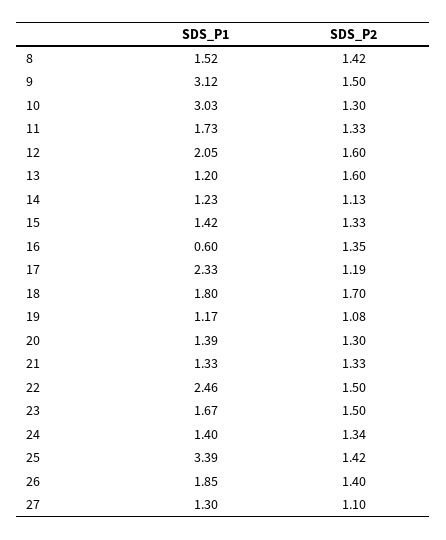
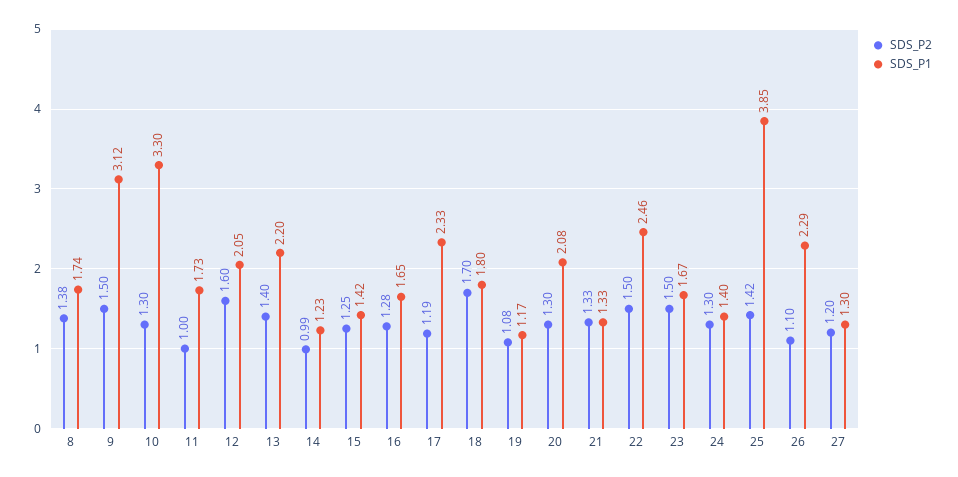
  {
    "SDS_P1": {
-     "8": 1.52,
+     "8": 1.74,
      "9": 3.12,
-     "10": 3.03,
+     "10": 3.3,
      "11": 1.73,
      "12": 2.05,
-     "13": 1.2,
+     "13": 2.2,
      "14": 1.23,
      "15": 1.42,
-     "16": 0.6,
+     "16": 1.65,
      "17": 2.33,
      "18": 1.8,
      "19": 1.17,
-     "20": 1.39,
+     "20": 2.08,
      "21": 1.33,
      "22": 2.46,
      "23": 1.67,
      "24": 1.4,
-     "25": 3.39,
+     "25": 3.85,
-     "26": 1.85,
+     "26": 2.29,
      "27": 1.3
    },
    "SDS_P2": {
-     "8": 1.42,
+     "8": 1.38,
      "9": 1.5,
      "10": 1.3,
-     "11": 1.33,
+     "11": 1,
      "12": 1.6,
-     "13": 1.6,
+     "13": 1.4,
-     "14": 1.13,
+     "14": 0.99,
-     "15": 1.33,
+     "15": 1.25,
-     "16": 1.35,
+     "16": 1.28,
      "17": 1.19,
      "18": 1.7,
      "19": 1.08,
      "20": 1.3,
      "21": 1.33,
      "22": 1.5,
      "23": 1.5,
-     "24": 1.34,
+     "24": 1.3,
      "25": 1.42,
-     "26": 1.4,
+     "26": 1.1,
-     "27": 1.1
+     "27": 1.2
    }
  }

